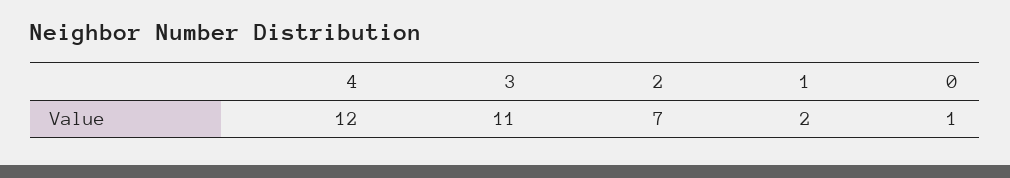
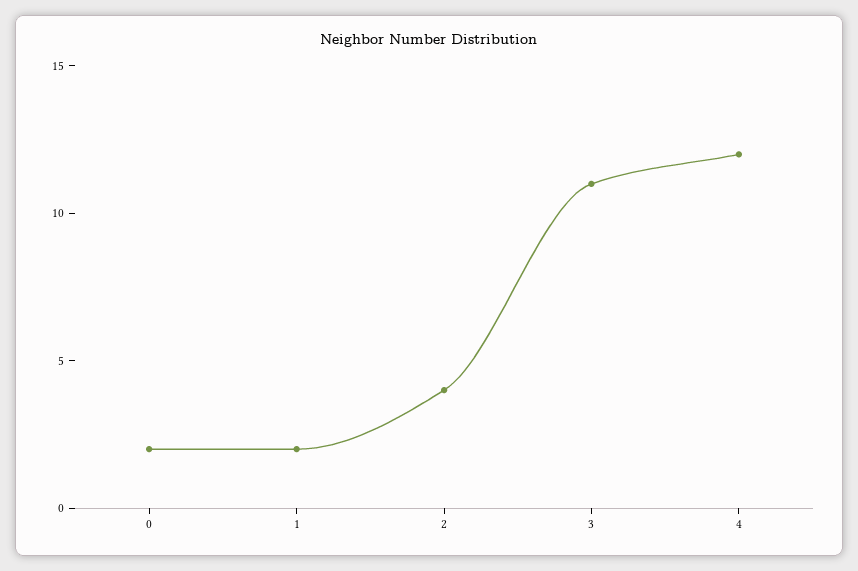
  {
    "4": 12,
    "3": 11,
-   "2": 7,
+   "2": 4,
    "1": 2,
-   "0": 1
+   "0": 2
  }

